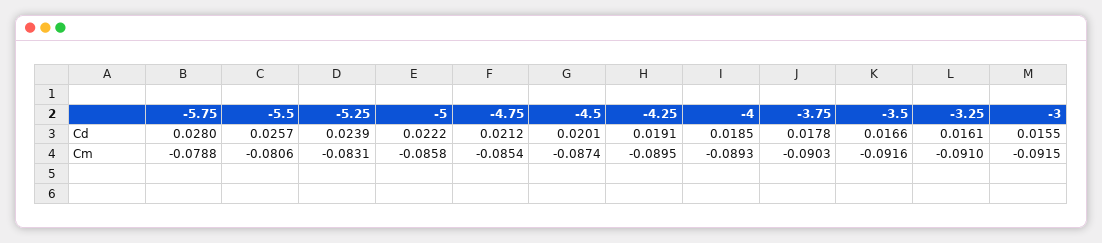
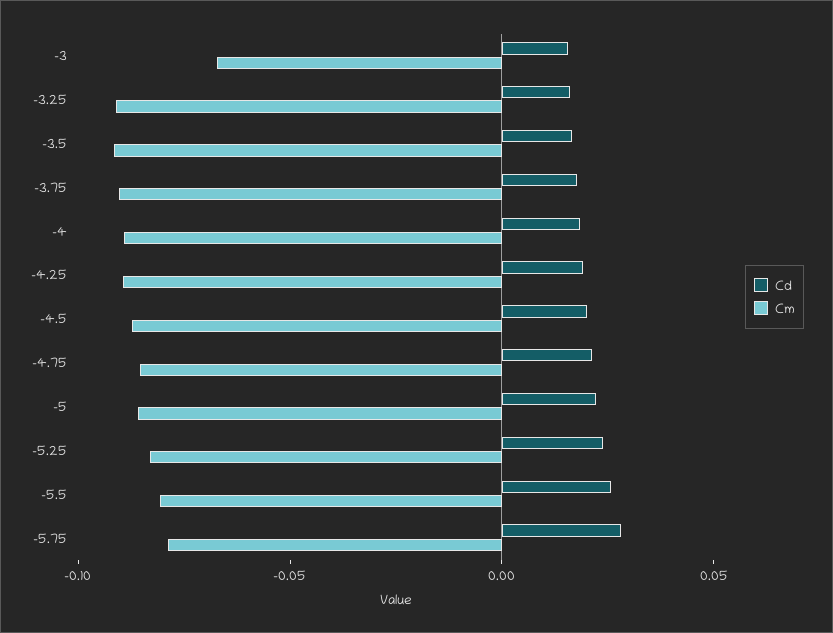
  {
    "Cd": {
      "-5.75": 0.028,
      "-5.5": 0.0257,
      "-5.25": 0.0239,
      "-5": 0.0222,
      "-4.75": 0.0212,
      "-4.5": 0.0201,
      "-4.25": 0.0191,
      "-4": 0.0185,
      "-3.75": 0.0178,
      "-3.5": 0.0166,
      "-3.25": 0.0161,
      "-3": 0.0155
    },
    "Cm": {
      "-5.75": -0.0788,
      "-5.5": -0.0806,
      "-5.25": -0.0831,
      "-5": -0.0858,
      "-4.75": -0.0854,
      "-4.5": -0.0874,
      "-4.25": -0.0895,
      "-4": -0.0893,
      "-3.75": -0.0903,
      "-3.5": -0.0916,
      "-3.25": -0.091,
-     "-3": -0.0915
+     "-3": -0.07
    }
  }

